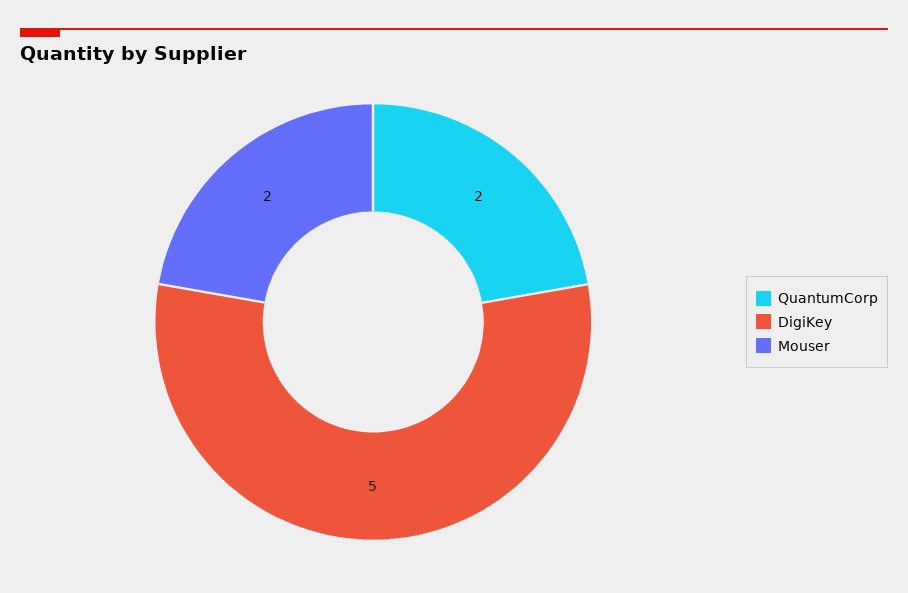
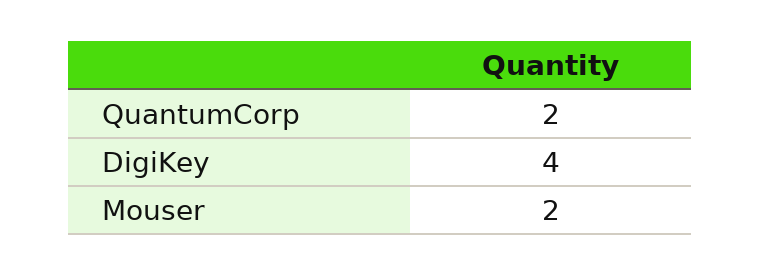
  {
    "QuantumCorp": 2,
-   "DigiKey": 5,
+   "DigiKey": 4,
    "Mouser": 2
  }

